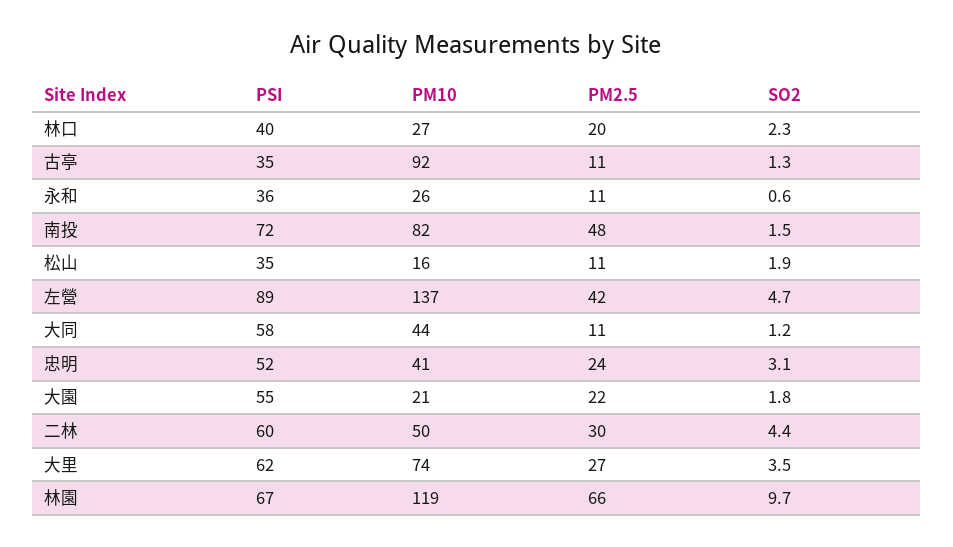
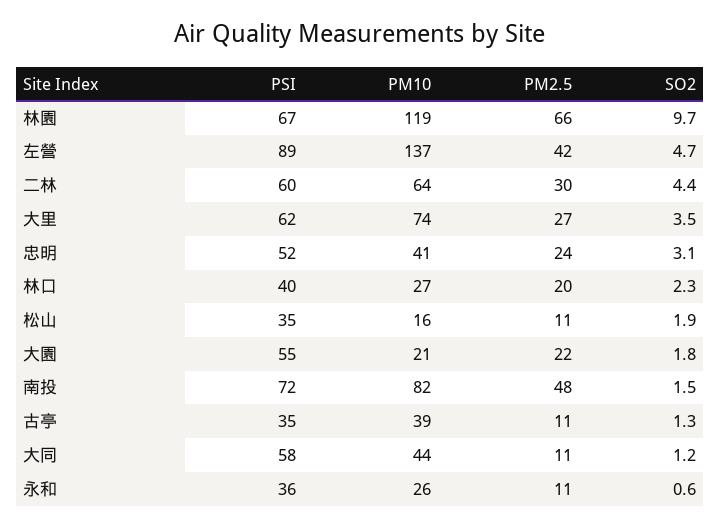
  {
    "PSI": {
      "林口": 40,
      "古亭": 35,
      "永和": 36,
      "南投": 72,
      "松山": 35,
      "左營": 89,
      "大同": 58,
      "忠明": 52,
      "大園": 55,
      "二林": 60,
      "大里": 62,
      "林園": 67
    },
    "PM10": {
      "林口": 27,
-     "古亭": 92,
+     "古亭": 39,
      "永和": 26,
      "南投": 82,
      "松山": 16,
      "左營": 137,
      "大同": 44,
      "忠明": 41,
      "大園": 21,
-     "二林": 50,
+     "二林": 64,
      "大里": 74,
      "林園": 119
    },
    "PM2.5": {
      "林口": 20,
      "古亭": 11,
      "永和": 11,
      "南投": 48,
      "松山": 11,
      "左營": 42,
      "大同": 11,
      "忠明": 24,
      "大園": 22,
      "二林": 30,
      "大里": 27,
      "林園": 66
    },
    "SO2": {
      "林口": 2.3,
      "古亭": 1.3,
      "永和": 0.6,
      "南投": 1.5,
      "松山": 1.9,
      "左營": 4.7,
      "大同": 1.2,
      "忠明": 3.1,
      "大園": 1.8,
      "二林": 4.4,
      "大里": 3.5,
      "林園": 9.7
    }
  }

